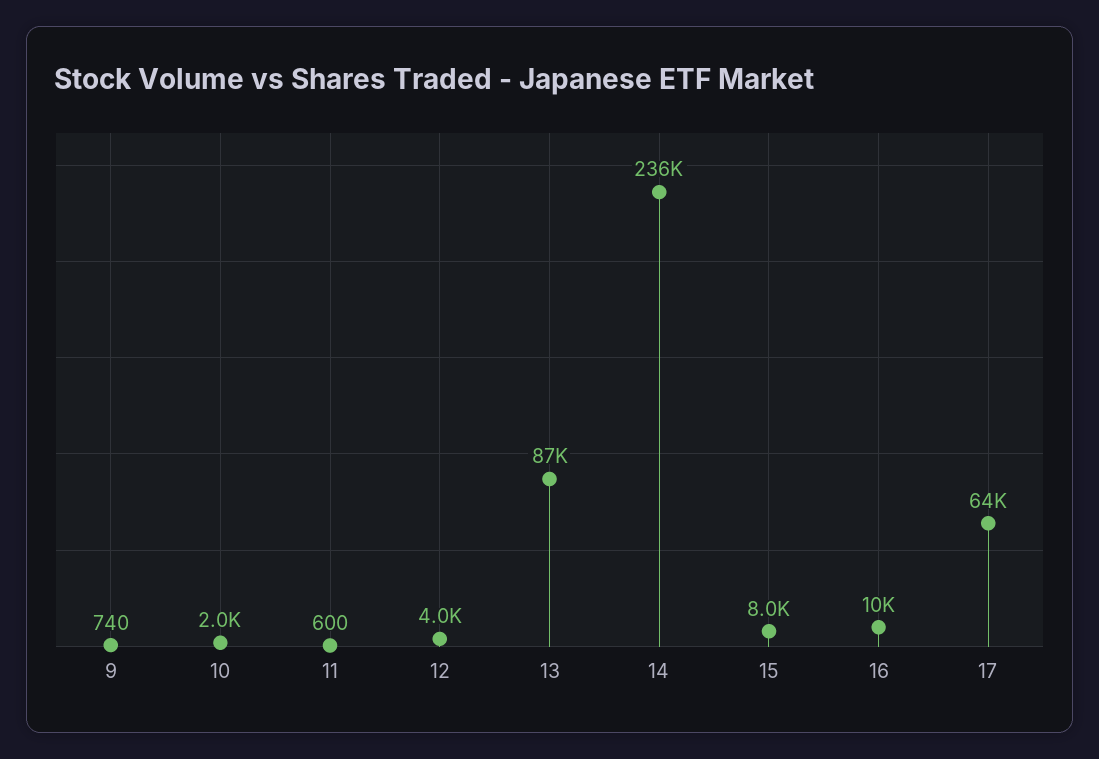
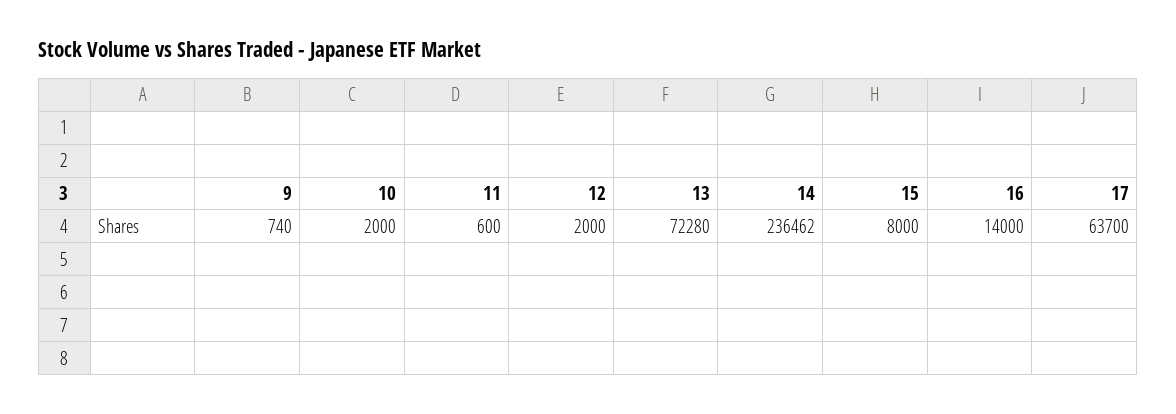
  {
    "9": 740,
    "10": 2000,
    "11": 600,
-   "12": 4000,
+   "12": 2000,
-   "13": 87000,
+   "13": 72280,
    "14": 236462,
    "15": 8000,
-   "16": 10000,
+   "16": 14000,
    "17": 63700
  }

